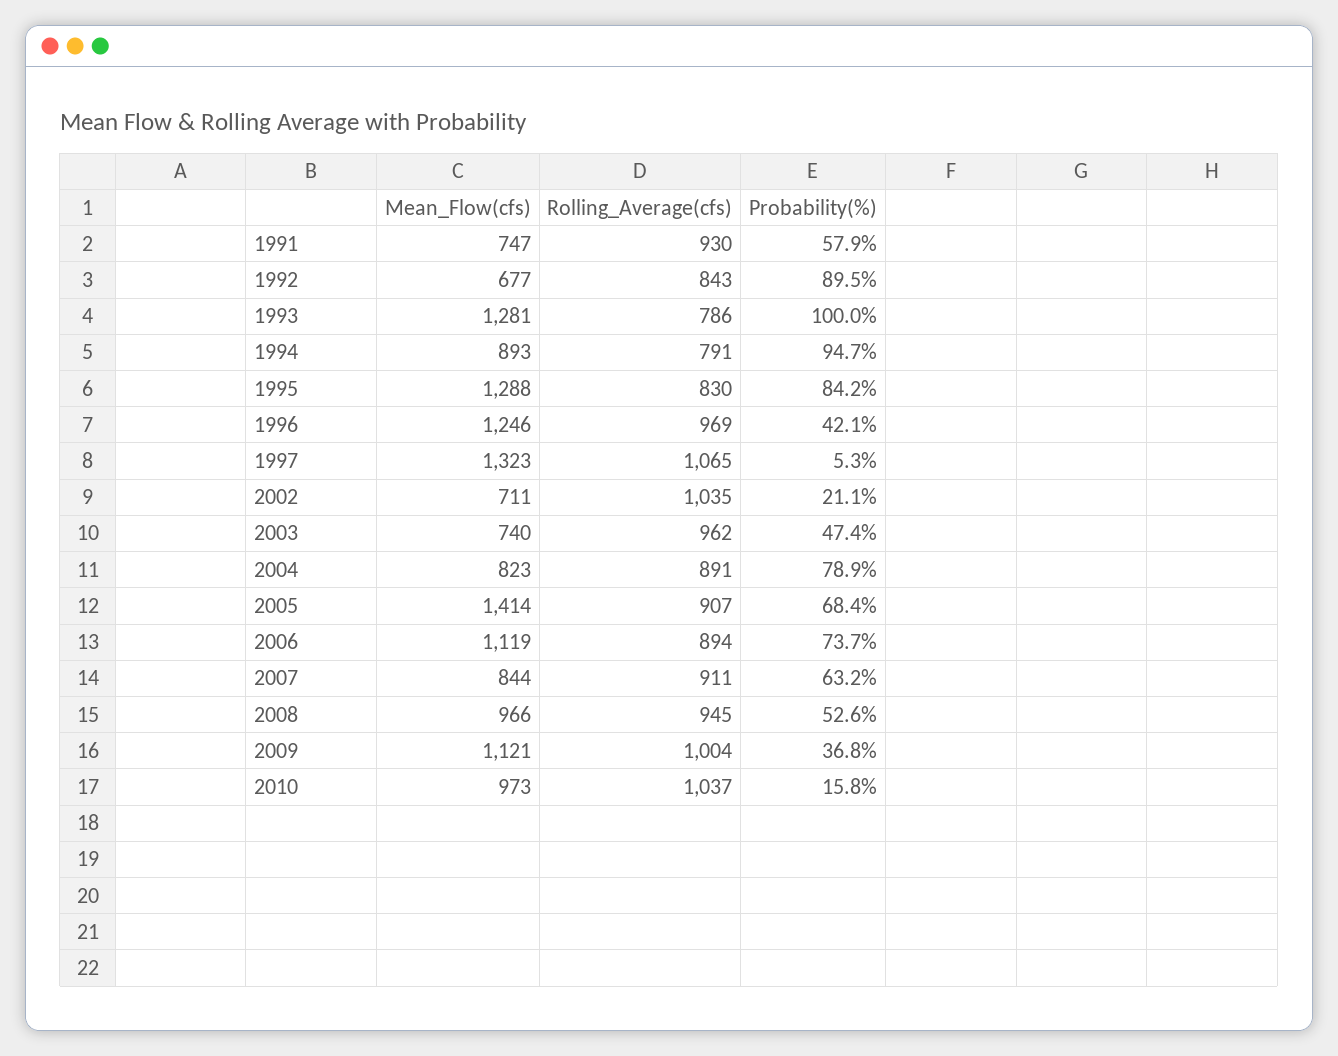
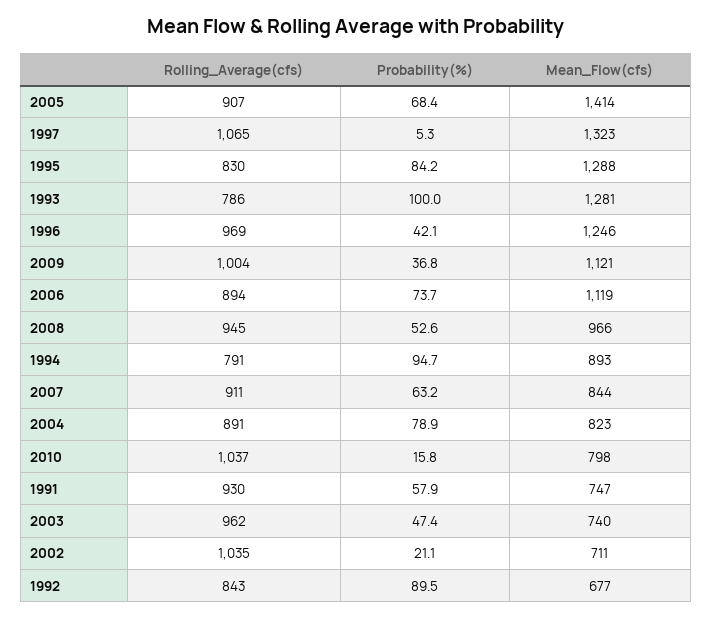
  {
    "Mean_Flow(cfs)": {
      "1991": 747,
      "1992": 677,
      "1993": 1281,
      "1994": 893,
      "1995": 1288,
      "1996": 1246,
      "1997": 1323,
      "2002": 711,
      "2003": 740,
      "2004": 823,
      "2005": 1414,
      "2006": 1119,
      "2007": 844,
      "2008": 966,
      "2009": 1121,
-     "2010": 973
+     "2010": 798
    },
    "Rolling_Average(cfs)": {
      "1991": 930,
      "1992": 843,
      "1993": 786,
      "1994": 791,
      "1995": 830,
      "1996": 969,
      "1997": 1065,
      "2002": 1035,
      "2003": 962,
      "2004": 891,
      "2005": 907,
      "2006": 894,
      "2007": 911,
      "2008": 945,
      "2009": 1004,
      "2010": 1037
    },
    "Probability(%)": {
      "1991": 57.9,
      "1992": 89.5,
      "1993": 100,
      "1994": 94.7,
      "1995": 84.2,
      "1996": 42.1,
      "1997": 5.3,
      "2002": 21.1,
      "2003": 47.4,
      "2004": 78.9,
      "2005": 68.4,
      "2006": 73.7,
      "2007": 63.2,
      "2008": 52.6,
      "2009": 36.8,
      "2010": 15.8
    }
  }

